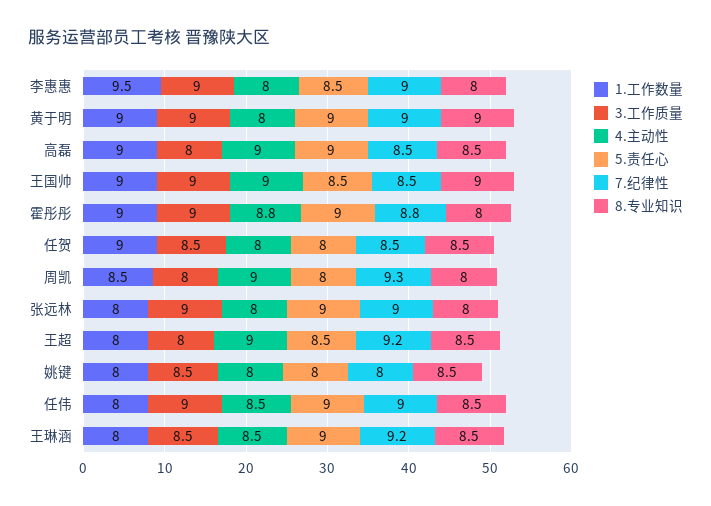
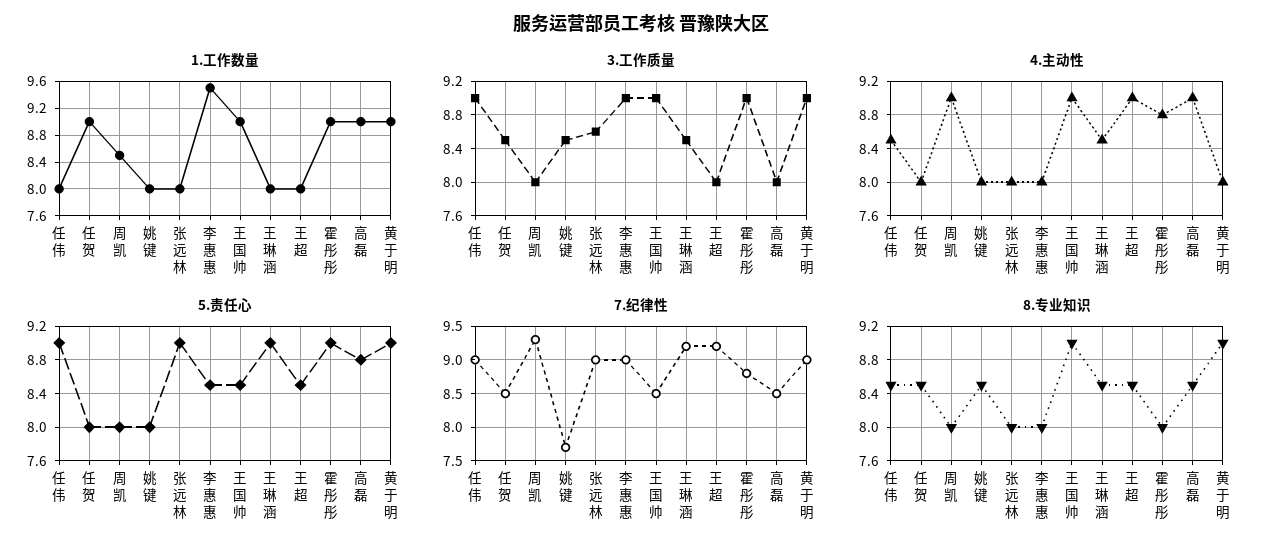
  {
    "1.工作数量": {
      "李惠惠": 9.5,
      "黄于明": 9,
      "高磊": 9,
      "王国帅": 9,
      "霍彤彤": 9,
      "任贺": 9,
      "周凯": 8.5,
      "张远林": 8,
      "王超": 8,
      "姚键": 8,
      "任伟": 8,
      "王琳涵": 8
    },
    "3.工作质量": {
      "李惠惠": 9,
      "黄于明": 9,
      "高磊": 8,
      "王国帅": 9,
      "霍彤彤": 9,
      "任贺": 8.5,
      "周凯": 8,
-     "张远林": 9,
+     "张远林": 8.6,
      "王超": 8,
      "姚键": 8.5,
      "任伟": 9,
      "王琳涵": 8.5
    },
    "4.主动性": {
      "李惠惠": 8,
      "黄于明": 8,
      "高磊": 9,
      "王国帅": 9,
      "霍彤彤": 8.8,
      "任贺": 8,
      "周凯": 9,
      "张远林": 8,
      "王超": 9,
      "姚键": 8,
      "任伟": 8.5,
      "王琳涵": 8.5
    },
    "5.责任心": {
      "李惠惠": 8.5,
      "黄于明": 9,
-     "高磊": 9,
+     "高磊": 8.8,
      "王国帅": 8.5,
      "霍彤彤": 9,
      "任贺": 8,
      "周凯": 8,
      "张远林": 9,
      "王超": 8.5,
      "姚键": 8,
      "任伟": 9,
      "王琳涵": 9
    },
    "7.纪律性": {
      "李惠惠": 9,
      "黄于明": 9,
      "高磊": 8.5,
      "王国帅": 8.5,
      "霍彤彤": 8.8,
      "任贺": 8.5,
      "周凯": 9.3,
      "张远林": 9,
      "王超": 9.2,
-     "姚键": 8,
+     "姚键": 7.7,
      "任伟": 9,
      "王琳涵": 9.2
    },
    "8.专业知识": {
      "李惠惠": 8,
      "黄于明": 9,
      "高磊": 8.5,
      "王国帅": 9,
      "霍彤彤": 8,
      "任贺": 8.5,
      "周凯": 8,
      "张远林": 8,
      "王超": 8.5,
      "姚键": 8.5,
      "任伟": 8.5,
      "王琳涵": 8.5
    }
  }

